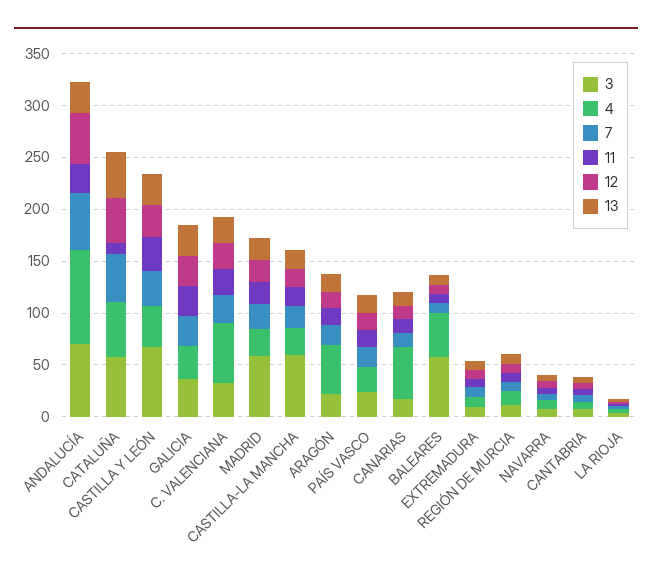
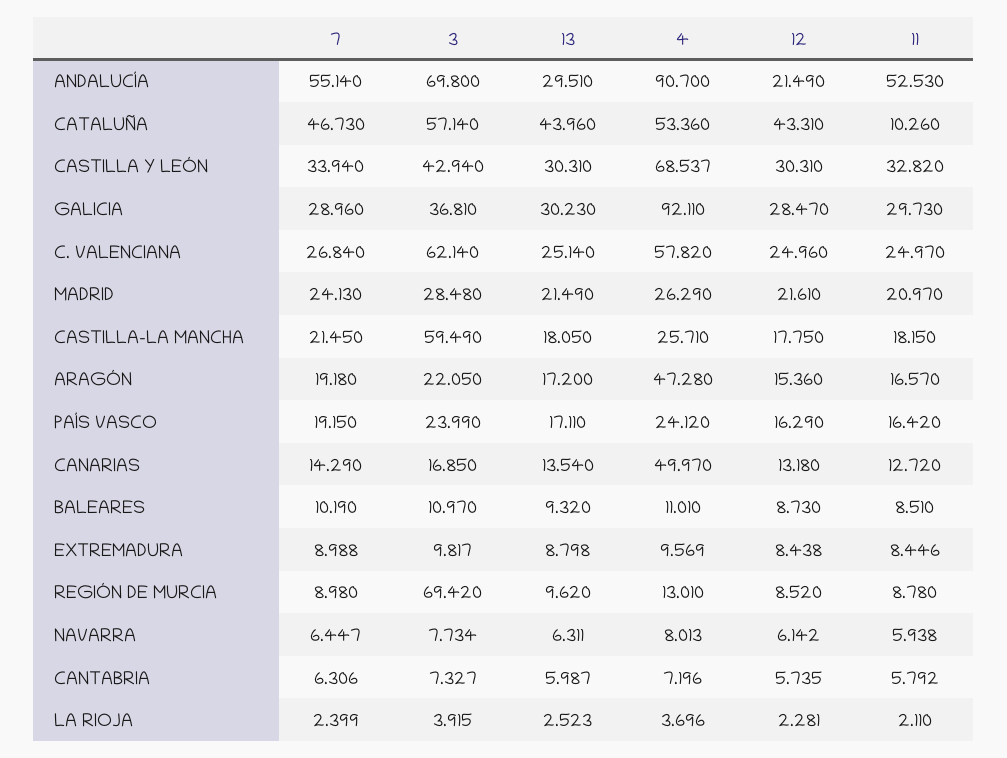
  {
    "3": {
      "ANDALUCÍA": 69.8,
      "CATALUÑA": 57.14,
-     "CASTILLA Y LEÓN": 70,
+     "CASTILLA Y LEÓN": 42.94,
      "GALICIA": 36.81,
-     "C. VALENCIANA": 30,
+     "C. VALENCIANA": 62.14,
-     "MADRID": 60,
+     "MADRID": 28.48,
      "CASTILLA-LA MANCHA": 59.49,
      "ARAGÓN": 22.05,
      "PAÍS VASCO": 23.99,
      "CANARIAS": 16.85,
-     "BALEARES": 60,
+     "BALEARES": 10.97,
      "EXTREMADURA": 9.817,
-     "REGIÓN DE MURCIA": 10,
+     "REGIÓN DE MURCIA": 69.42,
      "NAVARRA": 7.734,
      "CANTABRIA": 7.327,
      "LA RIOJA": 3.915
    },
    "4": {
      "ANDALUCÍA": 90.7,
      "CATALUÑA": 53.36,
-     "CASTILLA Y LEÓN": 40,
+     "CASTILLA Y LEÓN": 68.537,
-     "GALICIA": 30,
+     "GALICIA": 92.11,
      "C. VALENCIANA": 57.82,
      "MADRID": 26.29,
      "CASTILLA-LA MANCHA": 25.71,
      "ARAGÓN": 47.28,
      "PAÍS VASCO": 24.12,
      "CANARIAS": 49.97,
-     "BALEARES": 40,
+     "BALEARES": 11.01,
      "EXTREMADURA": 9.569,
      "REGIÓN DE MURCIA": 13.01,
      "NAVARRA": 8.013,
      "CANTABRIA": 7.196,
      "LA RIOJA": 3.696
    },
    "7": {
      "ANDALUCÍA": 55.14,
      "CATALUÑA": 46.73,
      "CASTILLA Y LEÓN": 33.94,
      "GALICIA": 28.96,
      "C. VALENCIANA": 26.84,
      "MADRID": 24.13,
      "CASTILLA-LA MANCHA": 21.45,
      "ARAGÓN": 19.18,
      "PAÍS VASCO": 19.15,
      "CANARIAS": 14.29,
      "BALEARES": 10.19,
      "EXTREMADURA": 8.988,
      "REGIÓN DE MURCIA": 8.98,
      "NAVARRA": 6.447,
      "CANTABRIA": 6.306,
      "LA RIOJA": 2.399
    },
    "11": {
-     "ANDALUCÍA": 30,
+     "ANDALUCÍA": 52.53,
      "CATALUÑA": 10.26,
      "CASTILLA Y LEÓN": 32.82,
      "GALICIA": 29.73,
      "C. VALENCIANA": 24.97,
      "MADRID": 20.97,
      "CASTILLA-LA MANCHA": 18.15,
      "ARAGÓN": 16.57,
      "PAÍS VASCO": 16.42,
      "CANARIAS": 12.72,
      "BALEARES": 8.51,
      "EXTREMADURA": 8.446,
      "REGIÓN DE MURCIA": 8.78,
      "NAVARRA": 5.938,
      "CANTABRIA": 5.792,
      "LA RIOJA": 2.11
    },
    "12": {
-     "ANDALUCÍA": 50,
+     "ANDALUCÍA": 21.49,
      "CATALUÑA": 43.31,
      "CASTILLA Y LEÓN": 30.31,
      "GALICIA": 28.47,
      "C. VALENCIANA": 24.96,
      "MADRID": 21.61,
      "CASTILLA-LA MANCHA": 17.75,
      "ARAGÓN": 15.36,
      "PAÍS VASCO": 16.29,
      "CANARIAS": 13.18,
      "BALEARES": 8.73,
      "EXTREMADURA": 8.438,
      "REGIÓN DE MURCIA": 8.52,
      "NAVARRA": 6.142,
      "CANTABRIA": 5.735,
      "LA RIOJA": 2.281
    },
    "13": {
      "ANDALUCÍA": 29.51,
      "CATALUÑA": 43.96,
      "CASTILLA Y LEÓN": 30.31,
      "GALICIA": 30.23,
      "C. VALENCIANA": 25.14,
      "MADRID": 21.49,
      "CASTILLA-LA MANCHA": 18.05,
      "ARAGÓN": 17.2,
      "PAÍS VASCO": 17.11,
      "CANARIAS": 13.54,
      "BALEARES": 9.32,
      "EXTREMADURA": 8.798,
      "REGIÓN DE MURCIA": 9.62,
      "NAVARRA": 6.311,
      "CANTABRIA": 5.987,
      "LA RIOJA": 2.523
    }
  }

